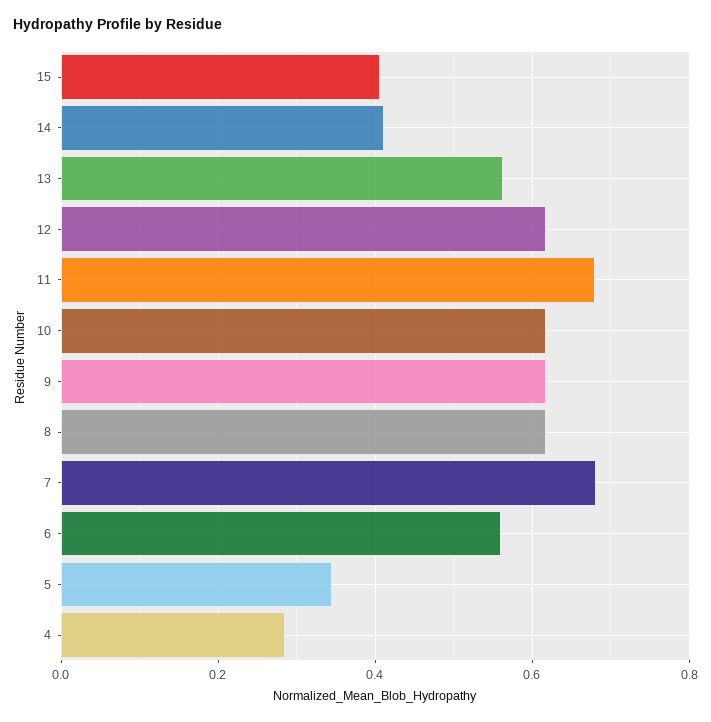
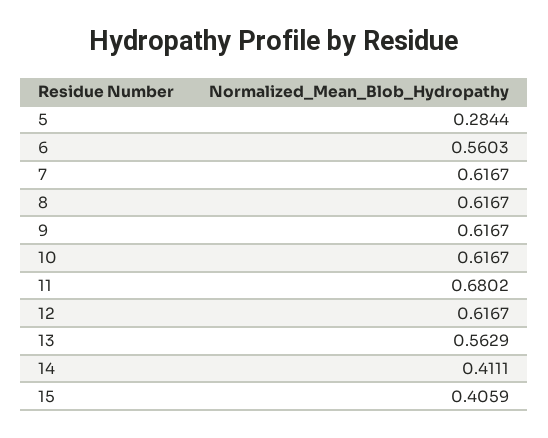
  {
    "15": 0.4059,
    "14": 0.4111,
    "13": 0.5629,
    "12": 0.6167,
    "11": 0.6802,
    "10": 0.6167,
    "9": 0.6167,
    "8": 0.6167,
-   "7": 0.68,
+   "7": 0.6167,
    "6": 0.5603,
-   "5": 0.34,
+   "5": 0.2844
-   "4": 0.28
  }

